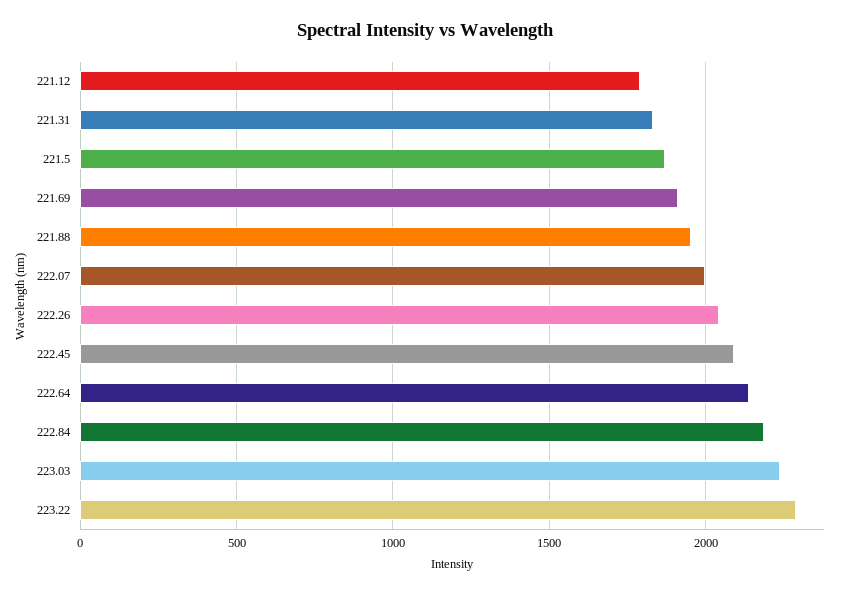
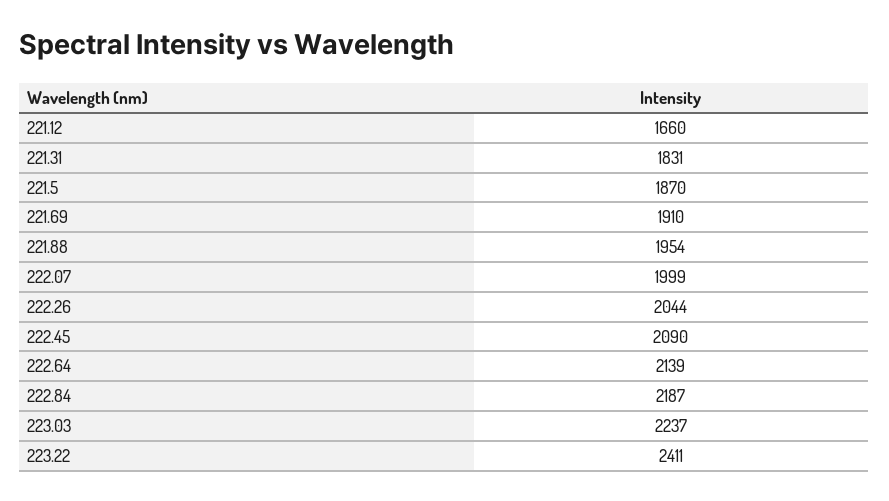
  {
-   "221.12": 1800,
+   "221.12": 1660,
    "221.31": 1831,
    "221.5": 1870,
    "221.69": 1910,
    "221.88": 1954,
    "222.07": 1999,
    "222.26": 2044,
    "222.45": 2090,
    "222.64": 2139,
    "222.84": 2187,
    "223.03": 2237,
-   "223.22": 2300
+   "223.22": 2411
  }

